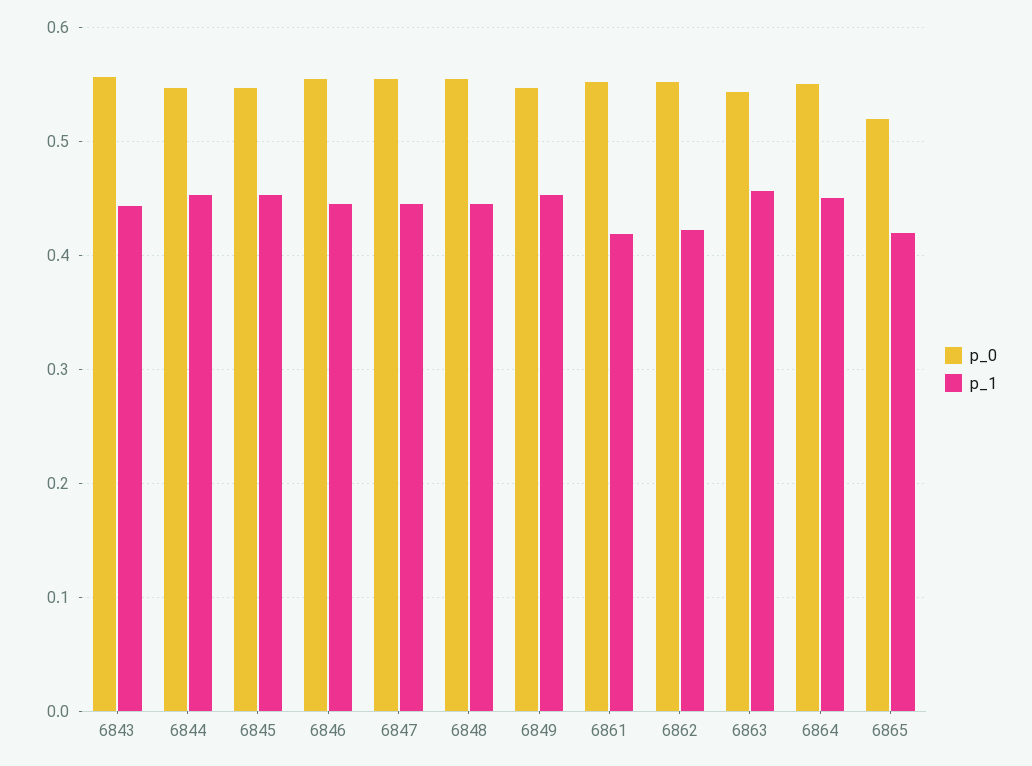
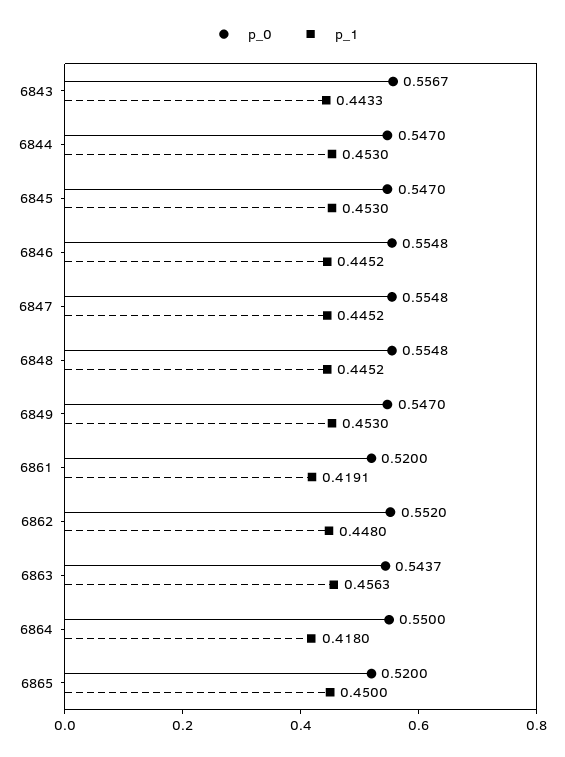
  {
    "p_0": {
      "6843": 0.5567,
      "6844": 0.547,
      "6845": 0.547,
      "6846": 0.5548,
      "6847": 0.5548,
      "6848": 0.5548,
      "6849": 0.547,
-     "6861": 0.55,
+     "6861": 0.52,
      "6862": 0.552,
      "6863": 0.5437,
      "6864": 0.55,
      "6865": 0.52
    },
    "p_1": {
      "6843": 0.4433,
      "6844": 0.453,
      "6845": 0.453,
      "6846": 0.4452,
      "6847": 0.4452,
      "6848": 0.4452,
      "6849": 0.453,
      "6861": 0.4191,
-     "6862": 0.42,
+     "6862": 0.448,
      "6863": 0.4563,
-     "6864": 0.45,
+     "6864": 0.418,
-     "6865": 0.42
+     "6865": 0.45
    }
  }

